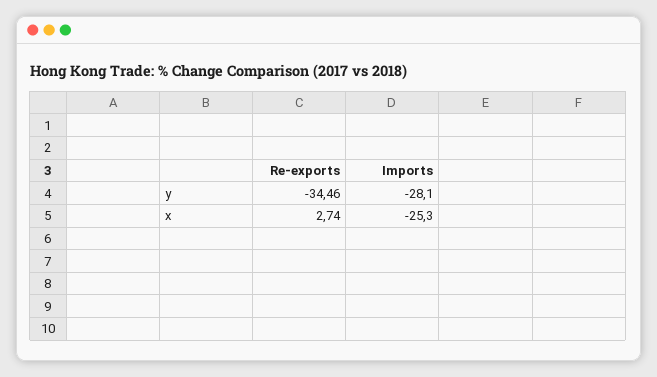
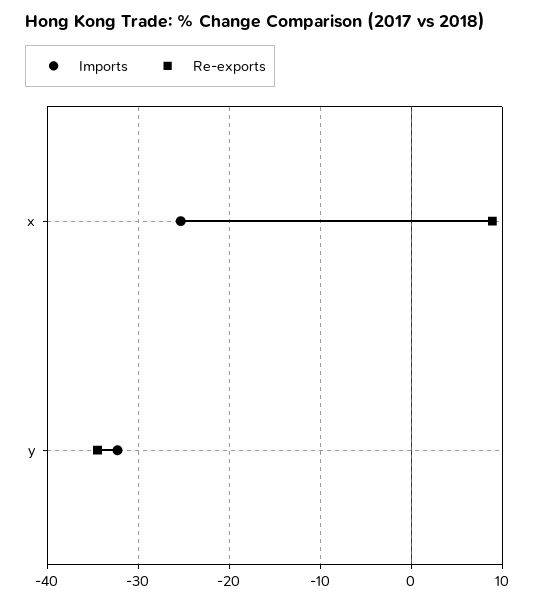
  {
    "Re-exports": {
      "y": -34.46,
-     "x": 2.74
+     "x": 9
    },
    "Imports": {
-     "y": -28.1,
+     "y": -32,
      "x": -25.3
    }
  }

